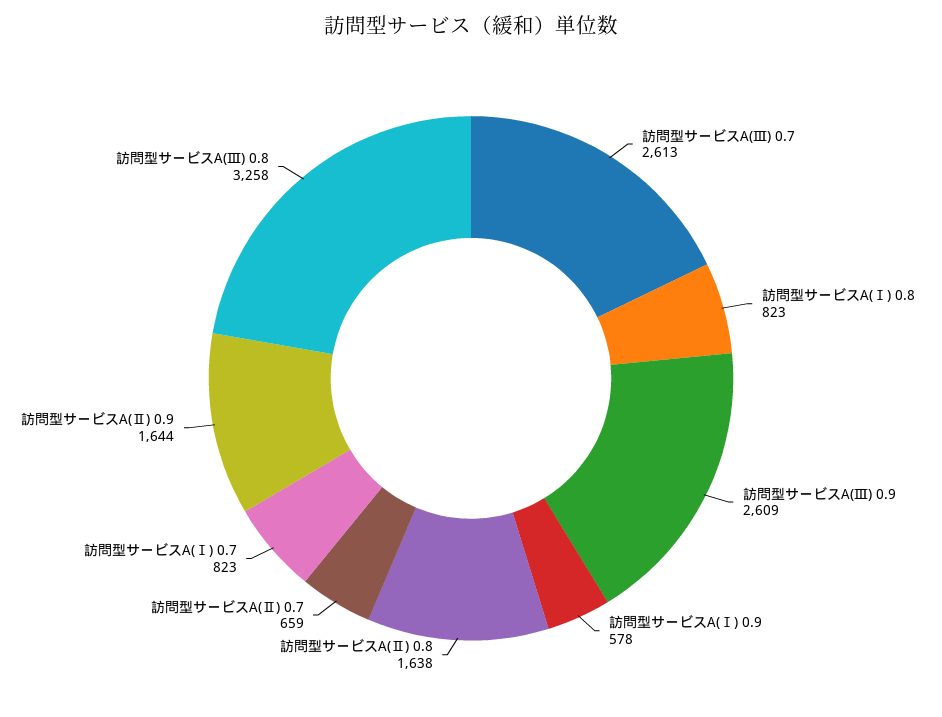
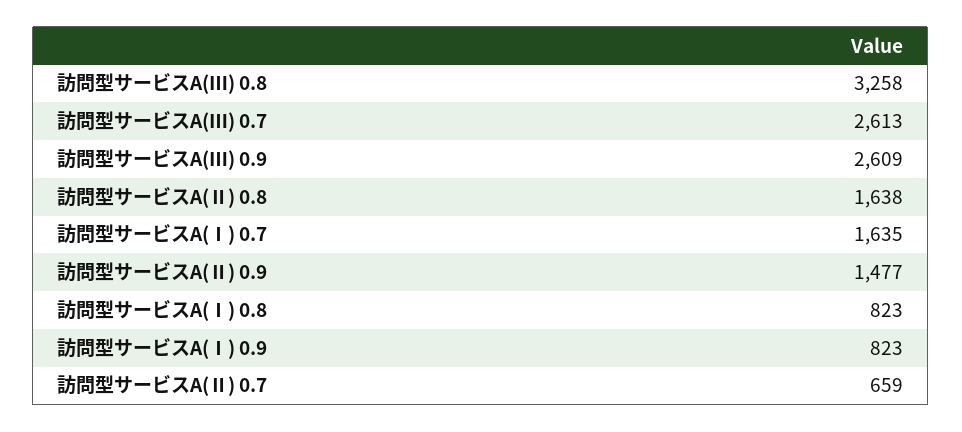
  {
    "訪問型サービスA(Ⅲ) 0.7": 2613,
    "訪問型サービスA(Ⅰ) 0.8": 823,
    "訪問型サービスA(Ⅲ) 0.9": 2609,
-   "訪問型サービスA(Ⅰ) 0.9": 578,
+   "訪問型サービスA(Ⅰ) 0.9": 823,
    "訪問型サービスA(Ⅱ) 0.8": 1638,
    "訪問型サービスA(Ⅱ) 0.7": 659,
-   "訪問型サービスA(Ⅰ) 0.7": 823,
+   "訪問型サービスA(Ⅰ) 0.7": 1635,
-   "訪問型サービスA(Ⅱ) 0.9": 1644,
+   "訪問型サービスA(Ⅱ) 0.9": 1477,
    "訪問型サービスA(Ⅲ) 0.8": 3258
  }

